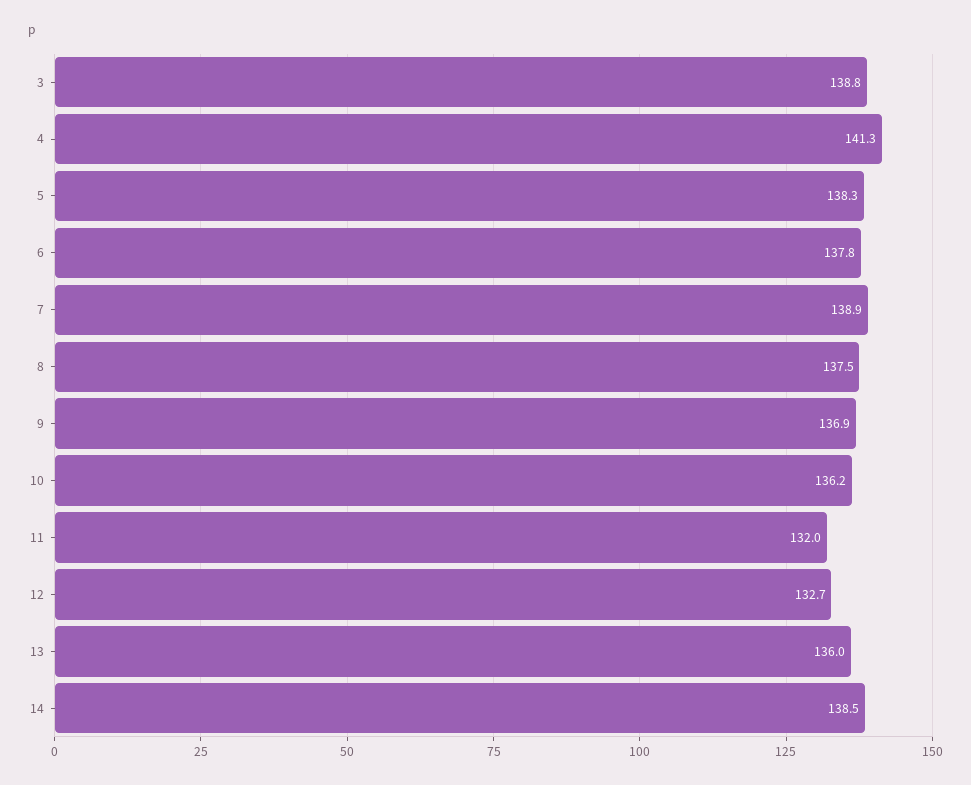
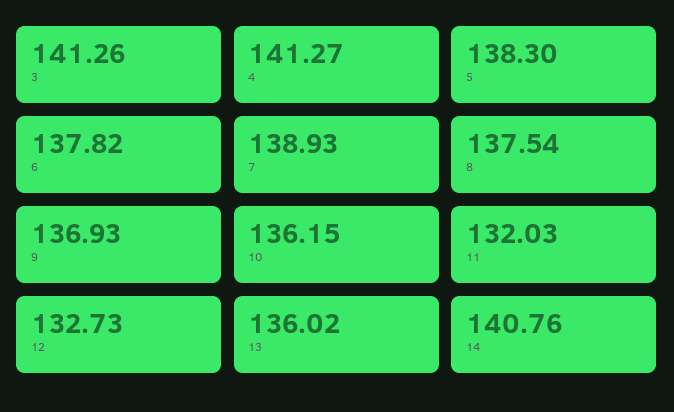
  {
-   "3": 138.8,
+   "3": 141.26,
    "4": 141.27,
    "5": 138.3,
    "6": 137.82,
    "7": 138.93,
    "8": 137.54,
    "9": 136.93,
    "10": 136.15,
    "11": 132.03,
    "12": 132.73,
    "13": 136.02,
-   "14": 138.5
+   "14": 140.76
  }

